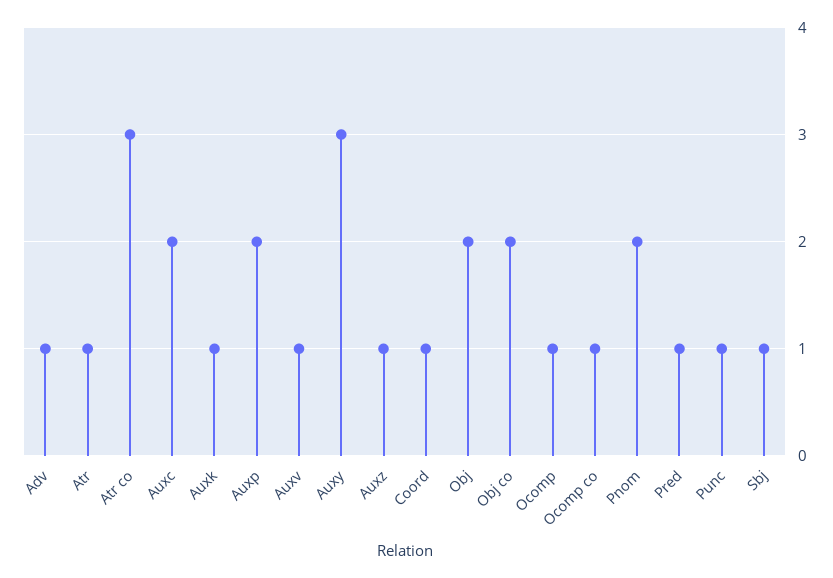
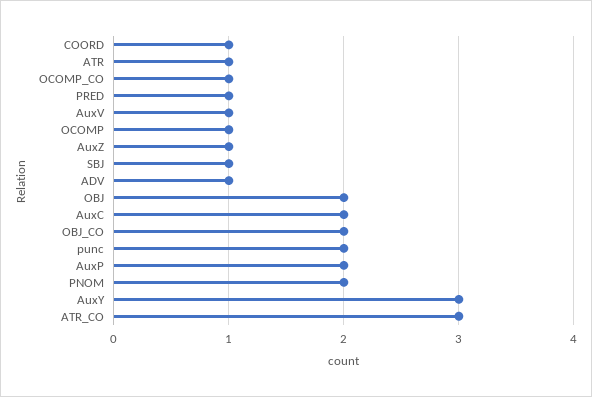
  {
    "Adv": 1,
    "Atr": 1,
    "Atr co": 3,
    "Auxc": 2,
-   "Auxk": 1,
    "Auxp": 2,
    "Auxv": 1,
    "Auxy": 3,
    "Auxz": 1,
    "Coord": 1,
    "Obj": 2,
    "Obj co": 2,
    "Ocomp": 1,
    "Ocomp co": 1,
    "Pnom": 2,
    "Pred": 1,
-   "Punc": 1,
+   "Punc": 2,
    "Sbj": 1
  }

